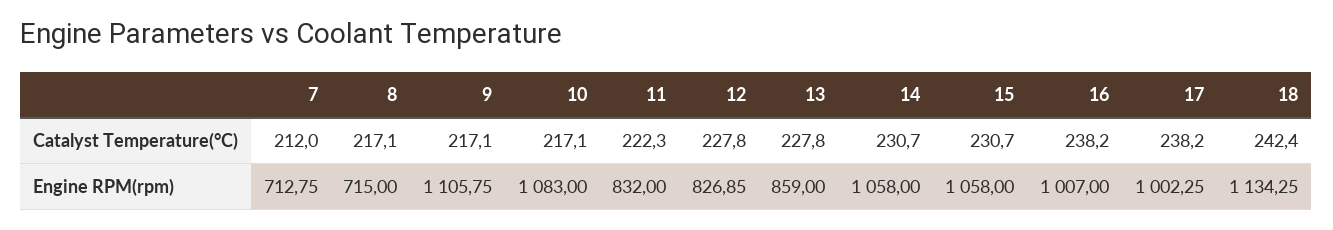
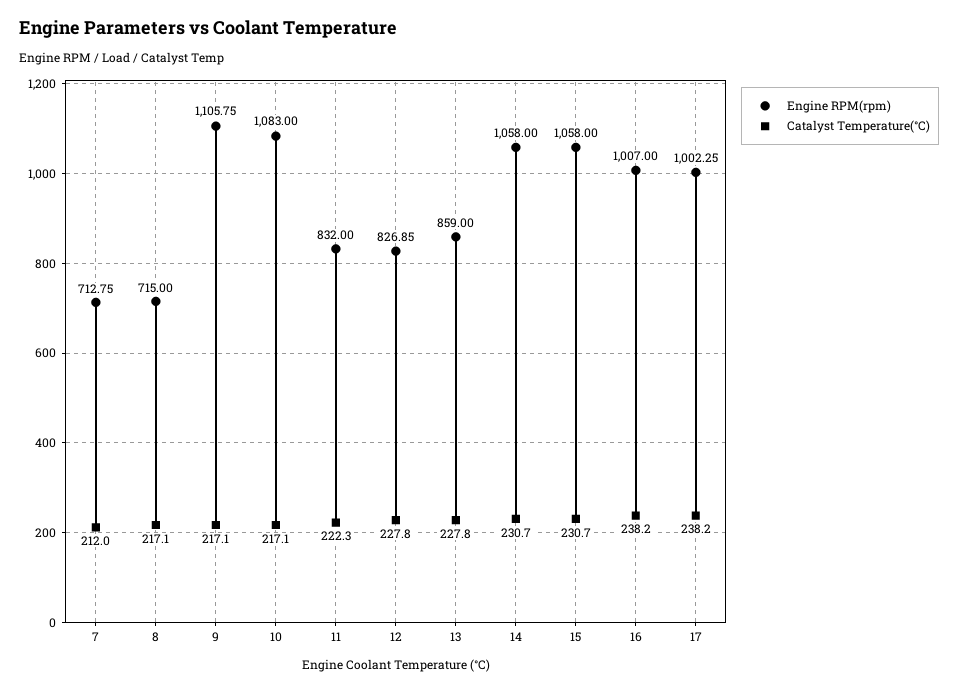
  {
    "Catalyst Temperature(°C)": {
      "7": 212,
      "8": 217.1,
      "9": 217.1,
      "10": 217.1,
      "11": 222.3,
      "12": 227.8,
      "13": 227.8,
      "14": 230.7,
      "15": 230.7,
      "16": 238.2,
-     "17": 238.2,
+     "17": 238.2
-     "18": 242.4
    },
    "Engine RPM(rpm)": {
      "7": 712.75,
      "8": 715,
      "9": 1105.75,
      "10": 1083,
      "11": 832,
      "12": 826.85,
      "13": 859,
      "14": 1058,
      "15": 1058,
      "16": 1007,
-     "17": 1002.25,
+     "17": 1002.25
-     "18": 1134.25
    }
  }

